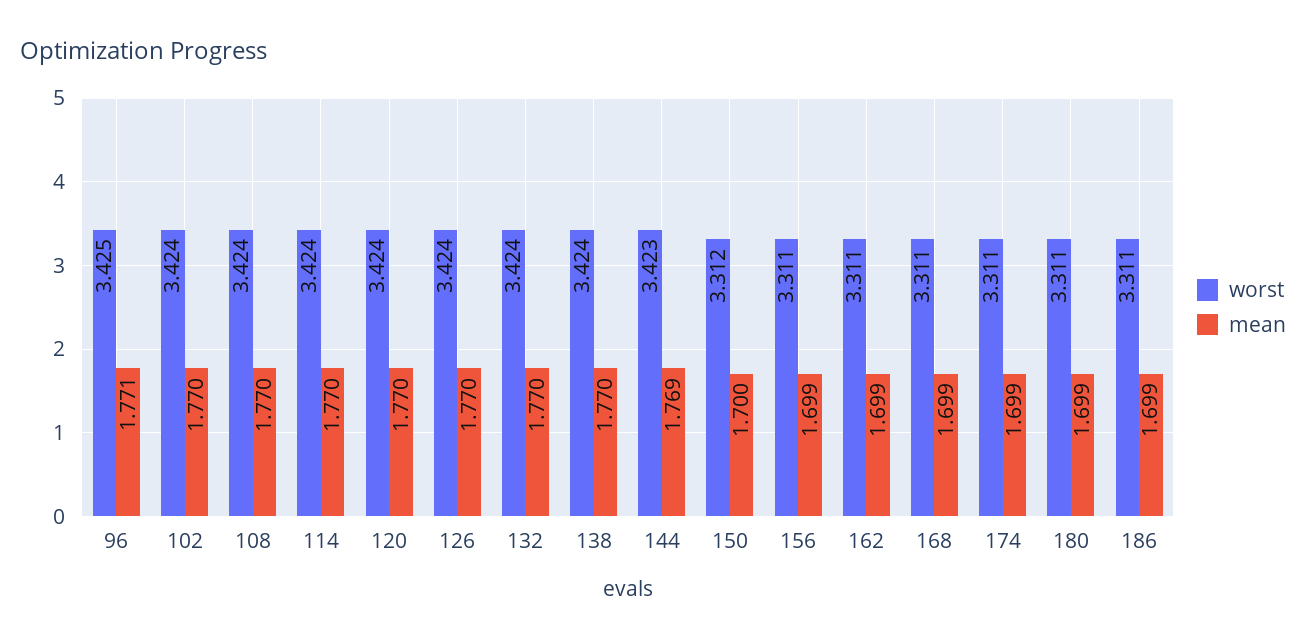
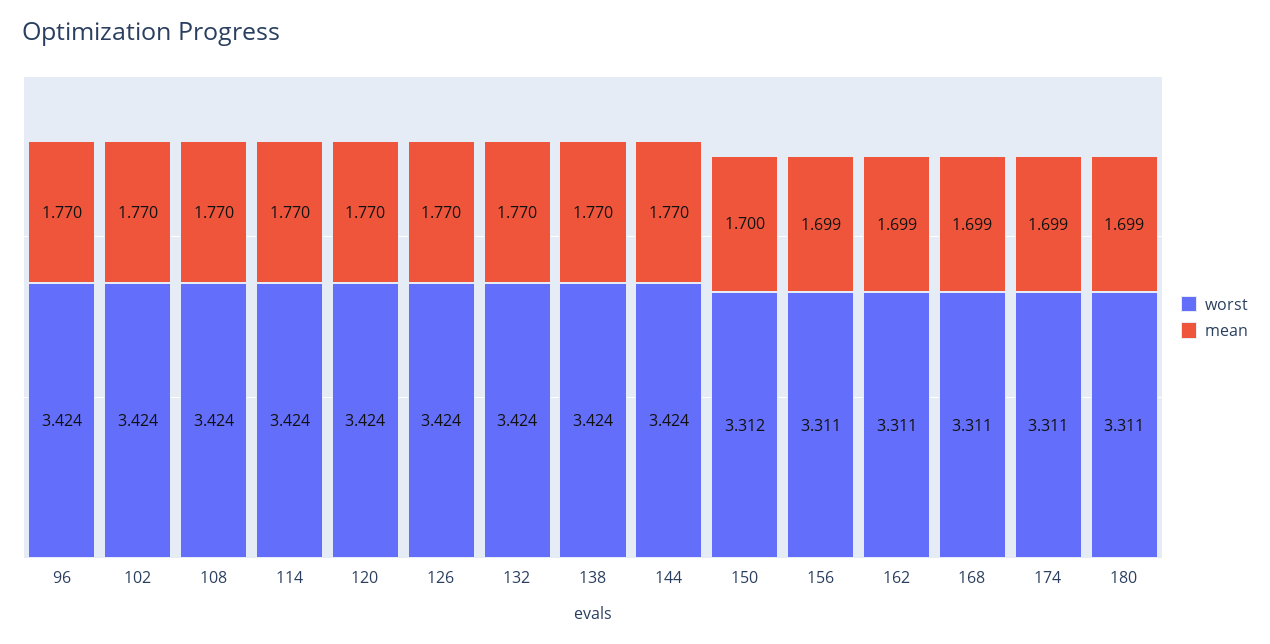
  {
    "worst": {
-     "96": 3.425,
+     "96": 3.424,
      "102": 3.424,
      "108": 3.424,
      "114": 3.424,
      "120": 3.424,
      "126": 3.424,
      "132": 3.424,
      "138": 3.424,
-     "144": 3.423,
+     "144": 3.424,
      "150": 3.312,
      "156": 3.311,
      "162": 3.311,
      "168": 3.311,
      "174": 3.311,
-     "180": 3.311,
+     "180": 3.311
-     "186": 3.311
    },
    "mean": {
-     "96": 1.771,
+     "96": 1.77,
      "102": 1.77,
      "108": 1.77,
      "114": 1.77,
      "120": 1.77,
      "126": 1.77,
      "132": 1.77,
      "138": 1.77,
-     "144": 1.769,
+     "144": 1.77,
      "150": 1.7,
      "156": 1.699,
      "162": 1.699,
      "168": 1.699,
      "174": 1.699,
-     "180": 1.699,
+     "180": 1.699
-     "186": 1.699
    }
  }

